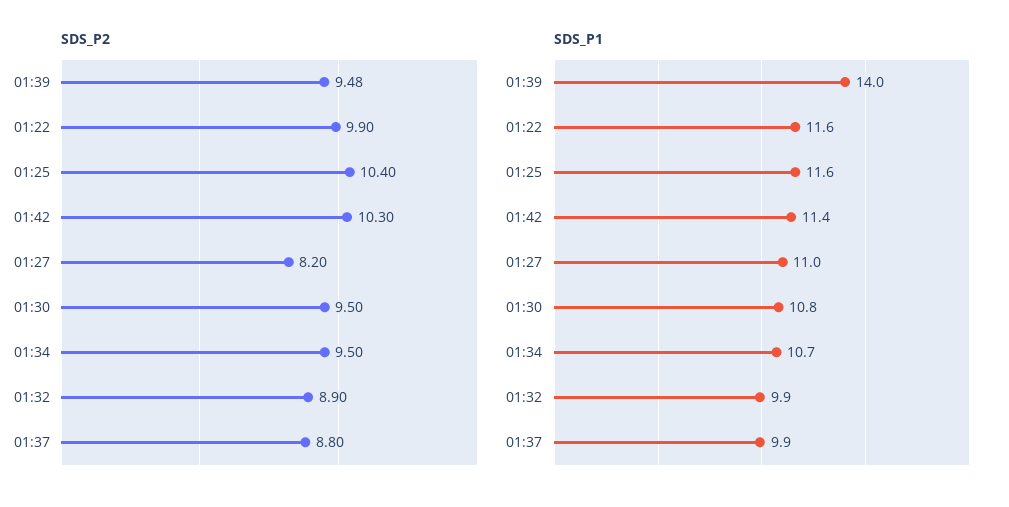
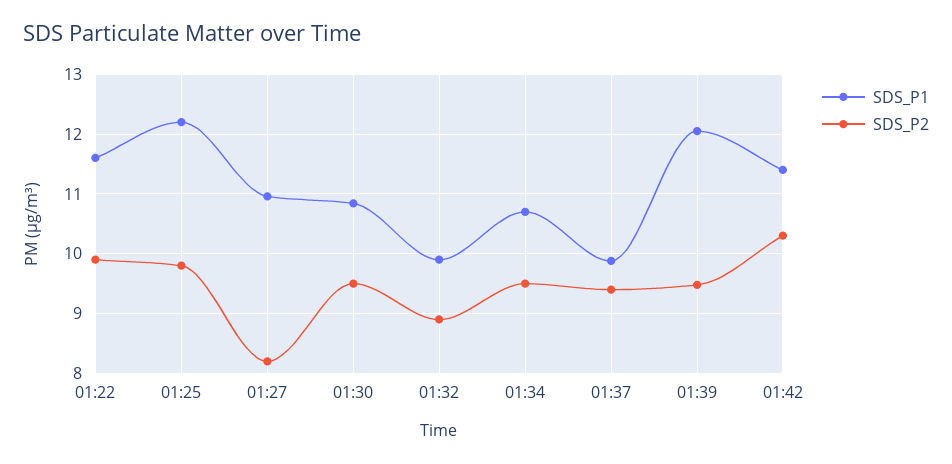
  {
    "SDS_P2": {
      "01:39": 9.48,
      "01:22": 9.9,
-     "01:25": 10.4,
+     "01:25": 9.8,
      "01:42": 10.3,
      "01:27": 8.2,
      "01:30": 9.5,
      "01:34": 9.5,
      "01:32": 8.9,
-     "01:37": 8.8
+     "01:37": 9.4
    },
    "SDS_P1": {
-     "01:39": 14,
+     "01:39": 12,
      "01:22": 11.6,
-     "01:25": 11.6,
+     "01:25": 12.2,
      "01:42": 11.4,
      "01:27": 11,
      "01:30": 10.8,
      "01:34": 10.7,
      "01:32": 9.9,
      "01:37": 9.9
    }
  }

